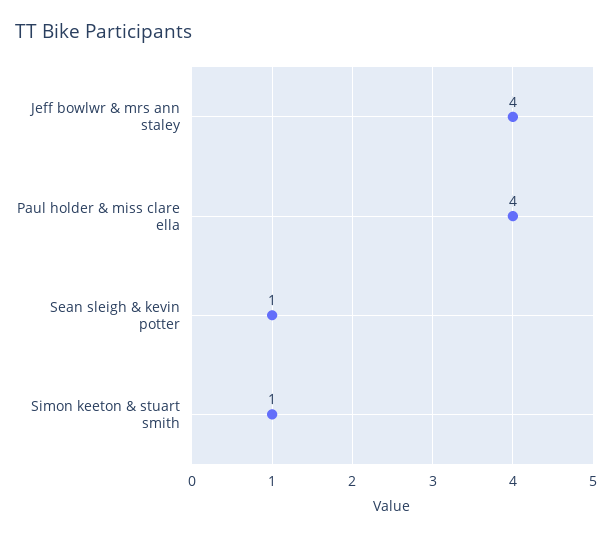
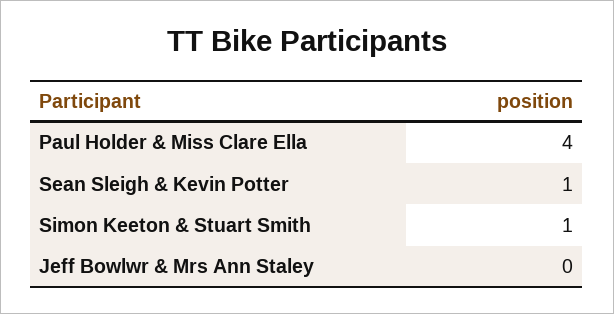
  {
-   "Jeff bowlwr & mrs ann staley": 4,
+   "Jeff bowlwr & mrs ann staley": 0,
    "Paul holder & miss clare ella": 4,
    "Sean sleigh & kevin potter": 1,
    "Simon keeton & stuart smith": 1
  }

